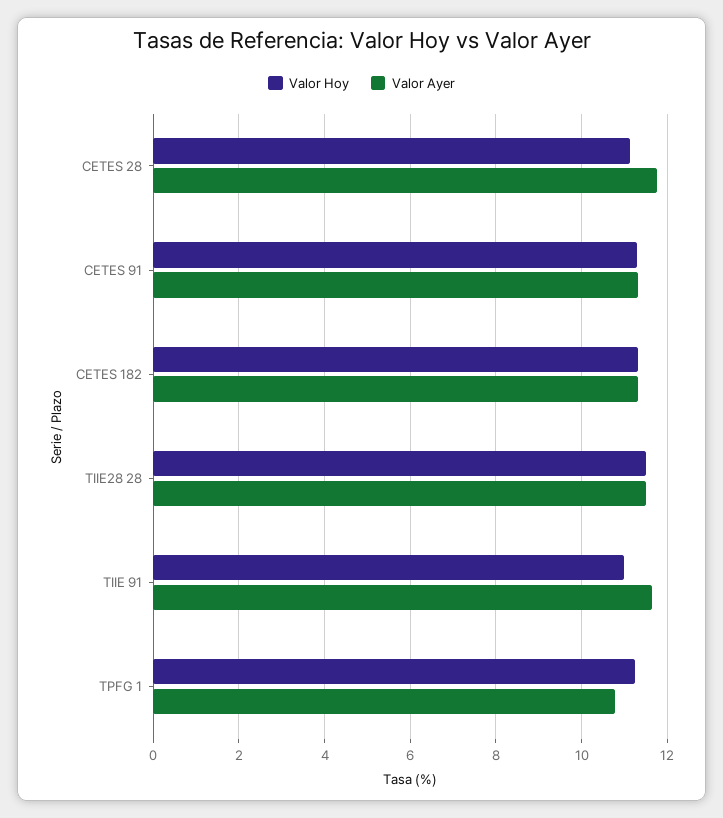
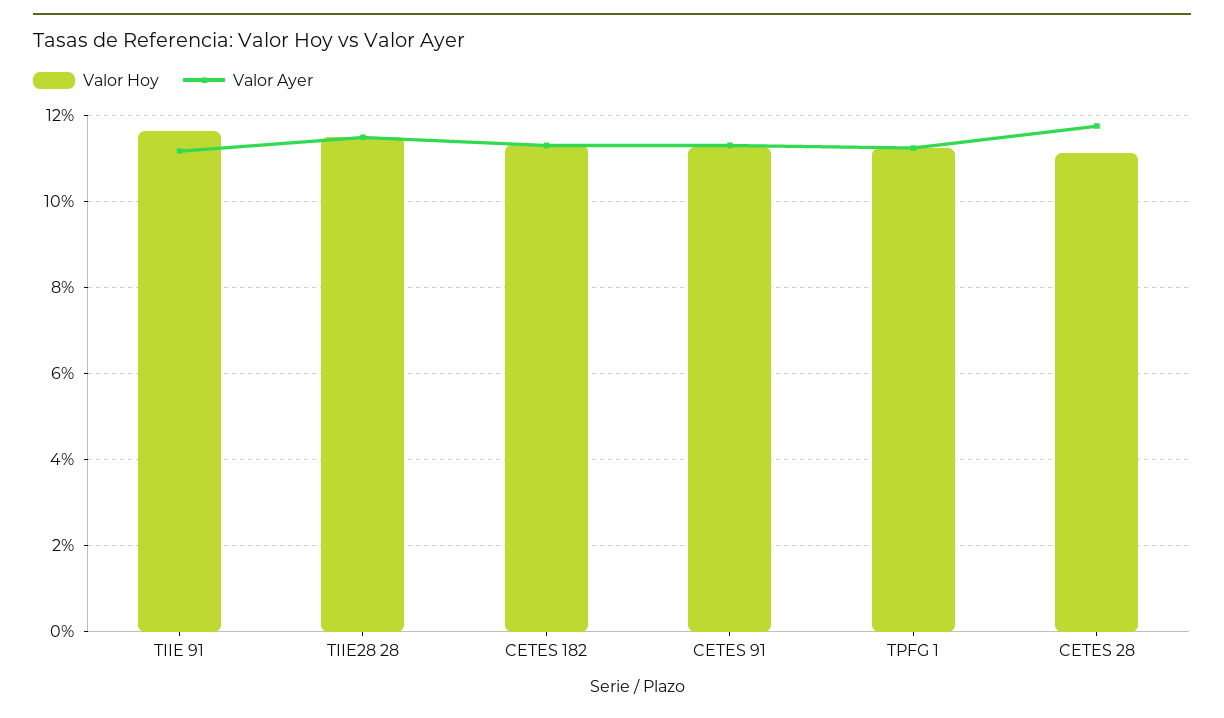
  {
    "Valor Hoy": {
      "CETES 28": 11.2,
      "CETES 91": 11.2,
      "CETES 182": 11.4,
      "TIIE28 28": 11.4,
-     "TIIE 91": 11,
+     "TIIE 91": 11.6,
      "TPFG 1": 11.2
    },
    "Valor Ayer": {
      "CETES 28": 11.8,
      "CETES 91": 11.4,
      "CETES 182": 11.4,
      "TIIE28 28": 11.4,
-     "TIIE 91": 11.6,
+     "TIIE 91": 11.2,
-     "TPFG 1": 10.8
+     "TPFG 1": 11.2
    }
  }

